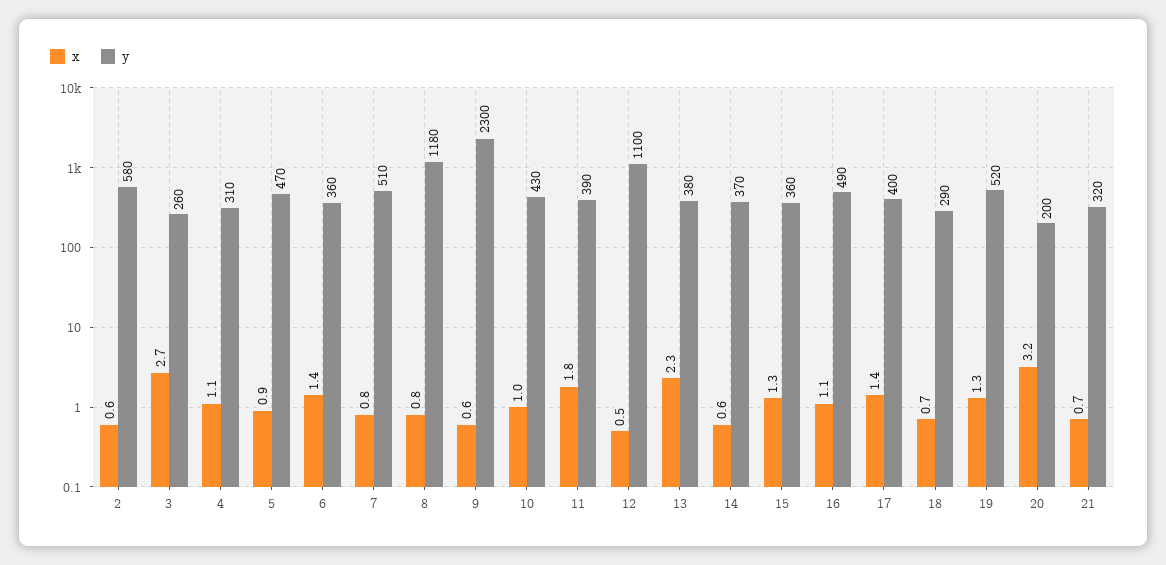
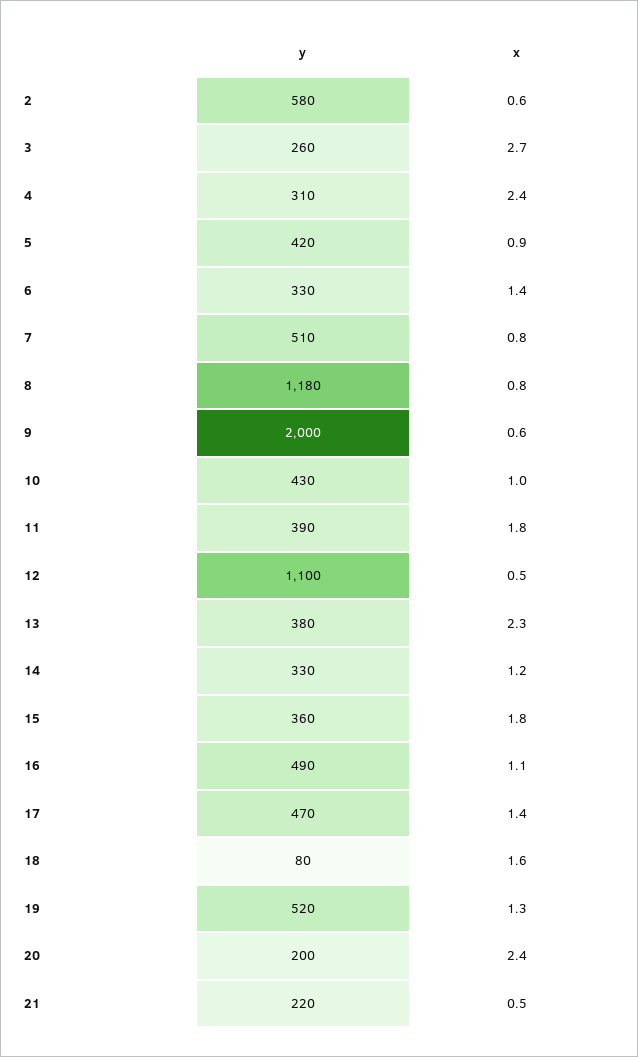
  {
    "x": {
      "2": 0.6,
      "3": 2.7,
-     "4": 1.1,
+     "4": 2.4,
      "5": 0.9,
      "6": 1.4,
      "7": 0.8,
      "8": 0.8,
      "9": 0.6,
      "10": 1,
      "11": 1.8,
      "12": 0.5,
      "13": 2.3,
-     "14": 0.6,
+     "14": 1.2,
-     "15": 1.3,
+     "15": 1.8,
      "16": 1.1,
      "17": 1.4,
-     "18": 0.7,
+     "18": 1.6,
      "19": 1.3,
-     "20": 3.2,
+     "20": 2.4,
-     "21": 0.7
+     "21": 0.5
    },
    "y": {
      "2": 580,
      "3": 260,
      "4": 310,
-     "5": 470,
+     "5": 420,
-     "6": 360,
+     "6": 330,
      "7": 510,
      "8": 1180,
-     "9": 2300,
+     "9": 2000,
      "10": 430,
      "11": 390,
      "12": 1100,
      "13": 380,
-     "14": 370,
+     "14": 330,
      "15": 360,
      "16": 490,
-     "17": 400,
+     "17": 470,
-     "18": 290,
+     "18": 80,
      "19": 520,
      "20": 200,
-     "21": 320
+     "21": 220
    }
  }

